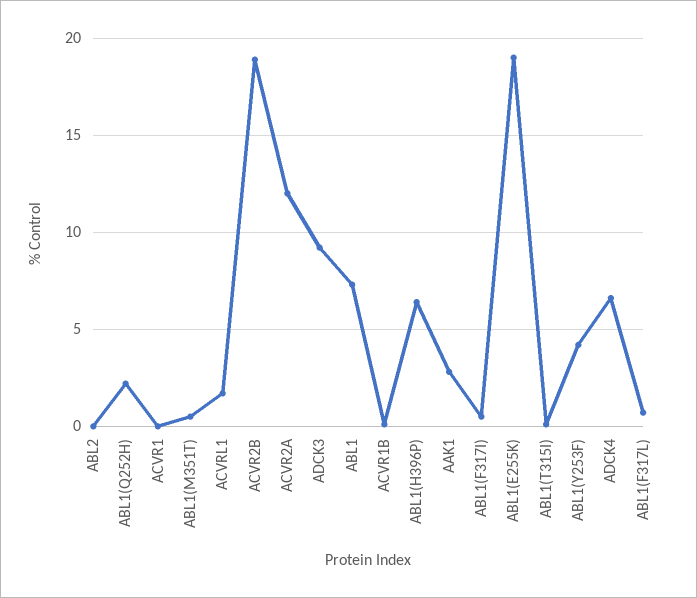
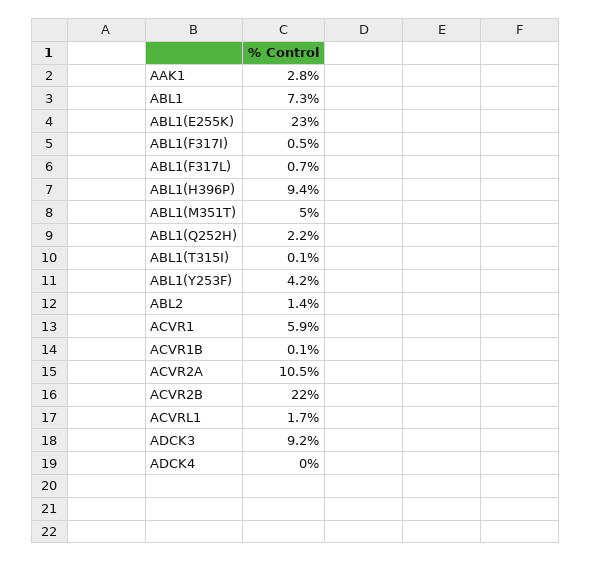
  {
-   "ABL2": 0,
+   "ABL2": 1.4,
    "ABL1(Q252H)": 2.2,
-   "ACVR1": 0,
+   "ACVR1": 5.9,
-   "ABL1(M351T)": 0.5,
+   "ABL1(M351T)": 5,
    "ACVRL1": 1.7,
-   "ACVR2B": 19,
+   "ACVR2B": 22,
-   "ACVR2A": 12,
+   "ACVR2A": 10.5,
    "ADCK3": 9.2,
    "ABL1": 7.3,
    "ACVR1B": 0.1,
-   "ABL1(H396P)": 6.5,
+   "ABL1(H396P)": 9.4,
    "AAK1": 2.8,
    "ABL1(F317I)": 0.5,
-   "ABL1(E255K)": 19,
+   "ABL1(E255K)": 23,
    "ABL1(T315I)": 0.1,
    "ABL1(Y253F)": 4.2,
-   "ADCK4": 6.5,
+   "ADCK4": 0,
    "ABL1(F317L)": 0.7
  }

